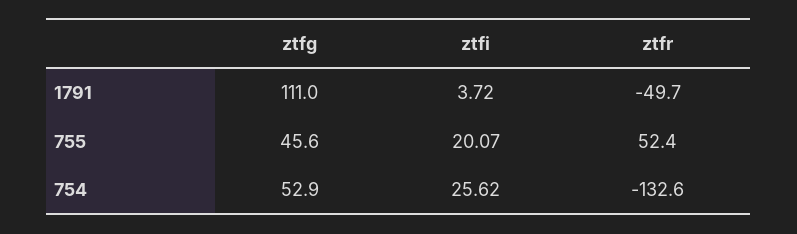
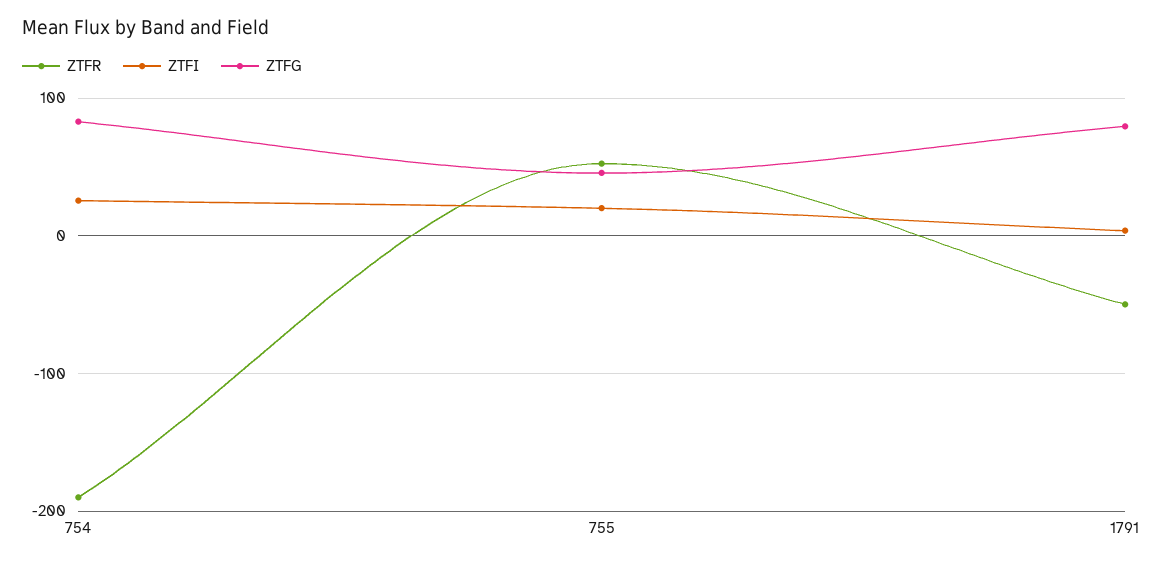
  {
    "ztfg": {
-     "1791": 111,
+     "1791": 80,
      "755": 45.6,
-     "754": 52.9
+     "754": 80
    },
    "ztfi": {
      "1791": 3.72,
      "755": 20.07,
      "754": 25.62
    },
    "ztfr": {
      "1791": -49.7,
      "755": 52.4,
-     "754": -132.6
+     "754": -190
    }
  }

